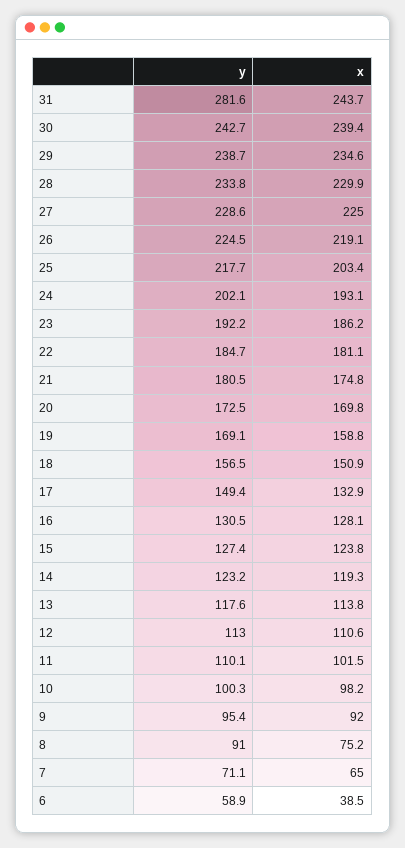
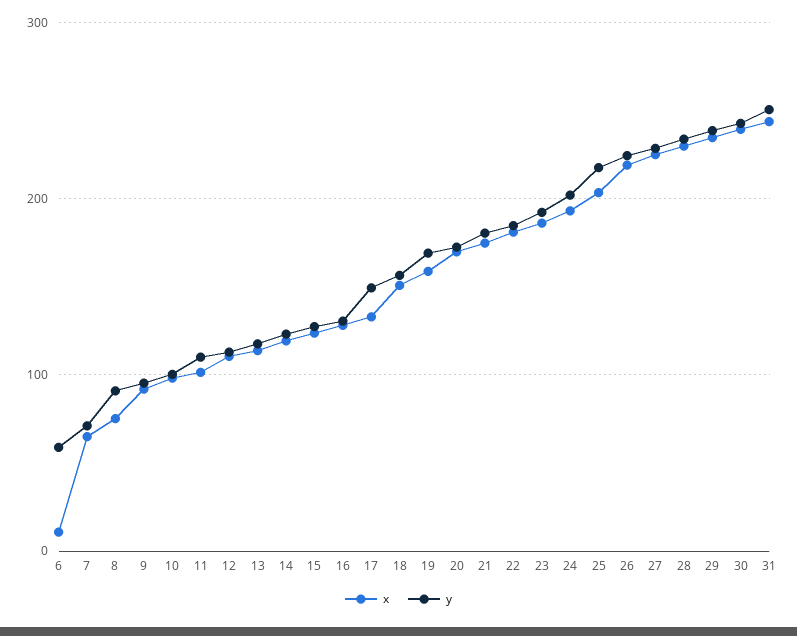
  {
    "y": {
-     "31": 281.6,
+     "31": 250,
      "30": 242.7,
      "29": 238.7,
      "28": 233.8,
      "27": 228.6,
      "26": 224.5,
      "25": 217.7,
      "24": 202.1,
      "23": 192.2,
      "22": 184.7,
      "21": 180.5,
      "20": 172.5,
      "19": 169.1,
      "18": 156.5,
      "17": 149.4,
      "16": 130.5,
      "15": 127.4,
      "14": 123.2,
      "13": 117.6,
      "12": 113,
      "11": 110.1,
      "10": 100.3,
      "9": 95.4,
      "8": 91,
      "7": 71.1,
      "6": 58.9
    },
    "x": {
      "31": 243.7,
      "30": 239.4,
      "29": 234.6,
      "28": 229.9,
      "27": 225,
      "26": 219.1,
      "25": 203.4,
      "24": 193.1,
      "23": 186.2,
      "22": 181.1,
      "21": 174.8,
      "20": 169.8,
      "19": 158.8,
      "18": 150.9,
      "17": 132.9,
      "16": 128.1,
      "15": 123.8,
      "14": 119.3,
      "13": 113.8,
      "12": 110.6,
      "11": 101.5,
      "10": 98.2,
      "9": 92,
      "8": 75.2,
      "7": 65,
-     "6": 38.5
+     "6": 10
    }
  }

